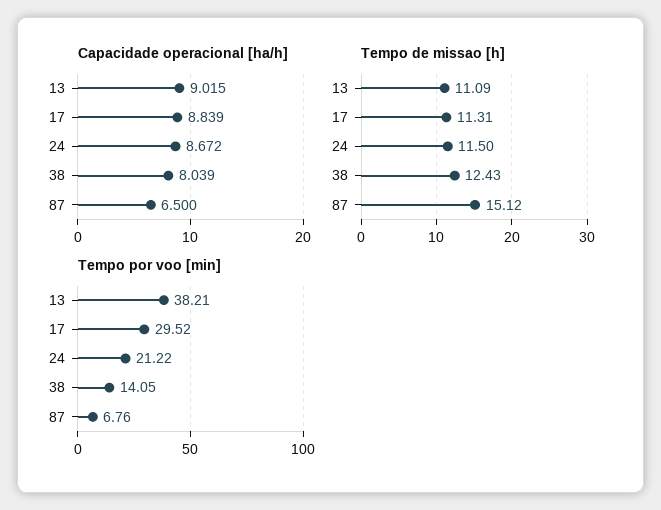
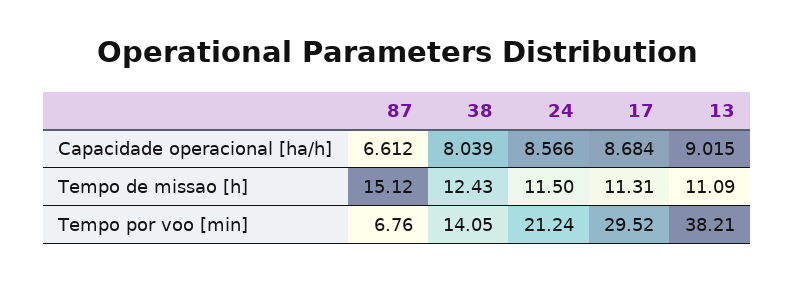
  {
    "Capacidade operacional [ha/h]": {
      "13": 9.015,
-     "17": 8.839,
+     "17": 8.684,
-     "24": 8.672,
+     "24": 8.566,
      "38": 8.039,
-     "87": 6.5
+     "87": 6.612
    },
    "Tempo de missao [h]": {
      "13": 11.09,
      "17": 11.31,
      "24": 11.5,
      "38": 12.43,
      "87": 15.12
    },
    "Tempo por voo [min]": {
      "13": 38.21,
      "17": 29.52,
-     "24": 21.22,
+     "24": 21.24,
      "38": 14.05,
      "87": 6.76
    }
  }

